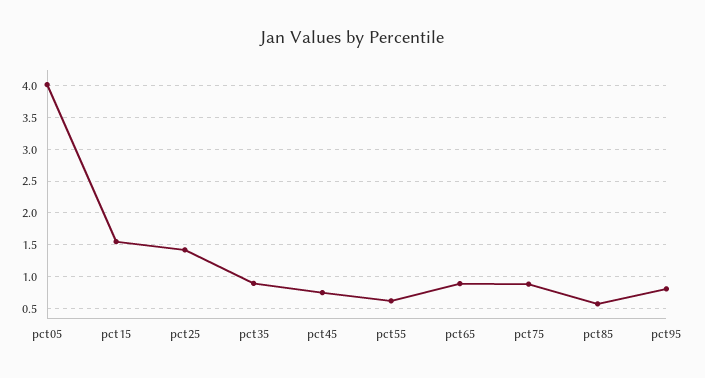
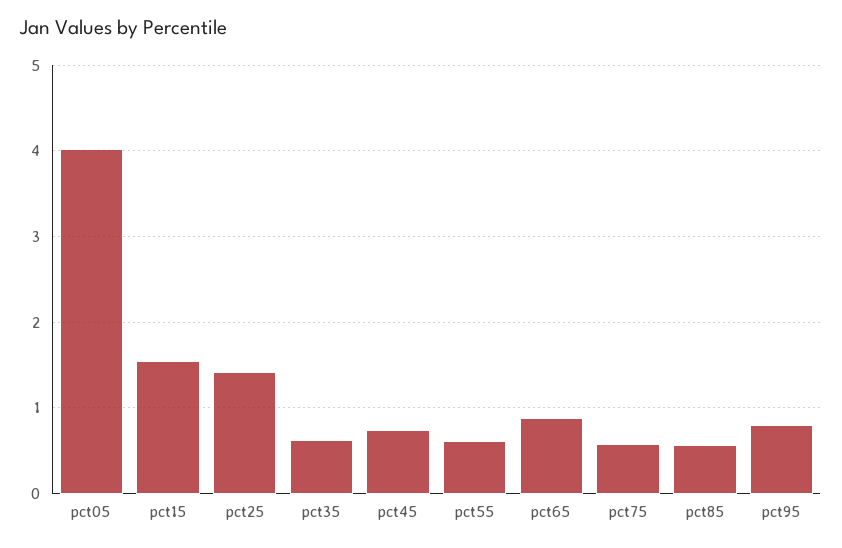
  {
    "pct05": 4,
    "pct15": 1.5,
    "pct25": 1.4,
-   "pct35": 0.9,
+   "pct35": 0.6,
    "pct45": 0.7,
    "pct55": 0.6,
    "pct65": 0.9,
-   "pct75": 0.9,
+   "pct75": 0.6,
    "pct85": 0.6,
    "pct95": 0.8
  }

